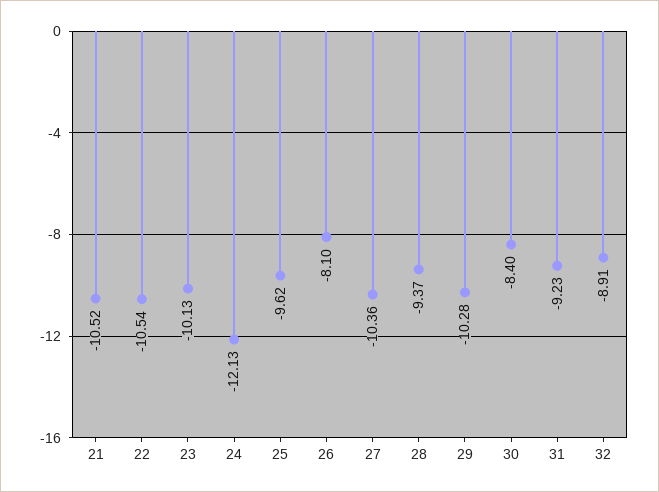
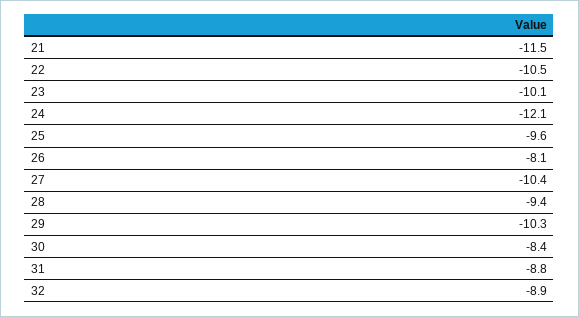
  {
-   "21": -10.52,
+   "21": -11.5,
    "22": -10.54,
    "23": -10.13,
    "24": -12.13,
    "25": -9.62,
    "26": -8.1,
    "27": -10.36,
    "28": -9.37,
    "29": -10.28,
    "30": -8.4,
-   "31": -9.23,
+   "31": -8.8,
    "32": -8.91
  }

